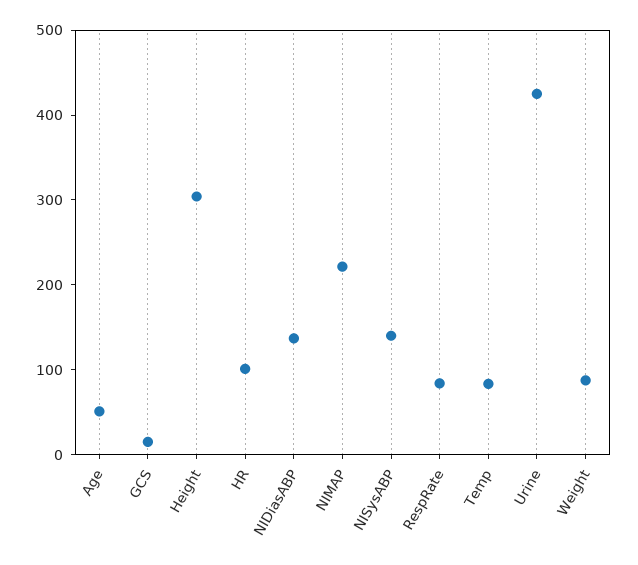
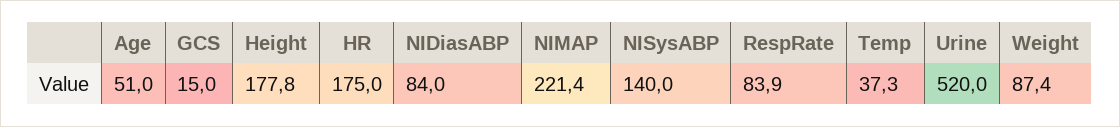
  {
    "Age": 51,
    "GCS": 15,
-   "Height": 300,
+   "Height": 177.8,
-   "HR": 100,
+   "HR": 175,
-   "NIDiasABP": 140,
+   "NIDiasABP": 84,
    "NIMAP": 221.4,
    "NISysABP": 140,
    "RespRate": 83.9,
-   "Temp": 80,
+   "Temp": 37.3,
-   "Urine": 420,
+   "Urine": 520,
    "Weight": 87.4
  }

